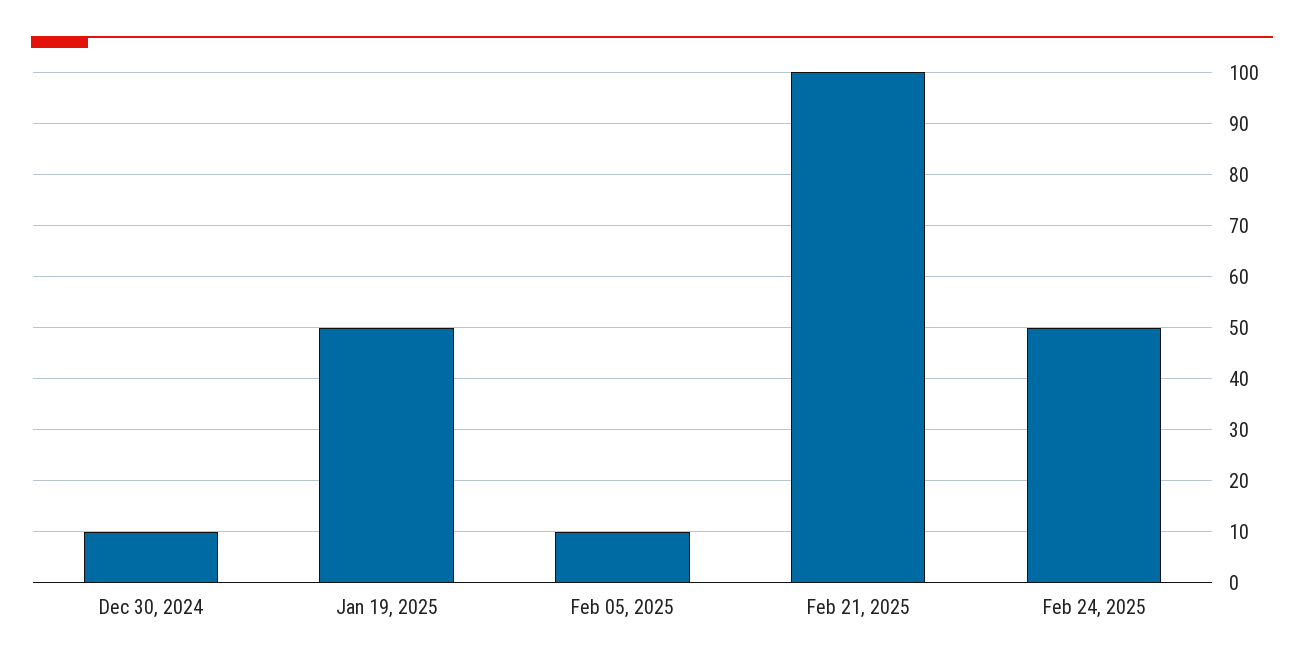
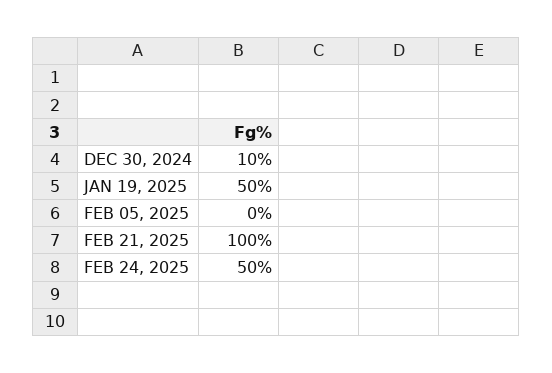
  {
    "Dec 30, 2024": 10,
    "Jan 19, 2025": 50,
-   "Feb 05, 2025": 10,
+   "Feb 05, 2025": 0,
    "Feb 21, 2025": 100,
    "Feb 24, 2025": 50
  }

